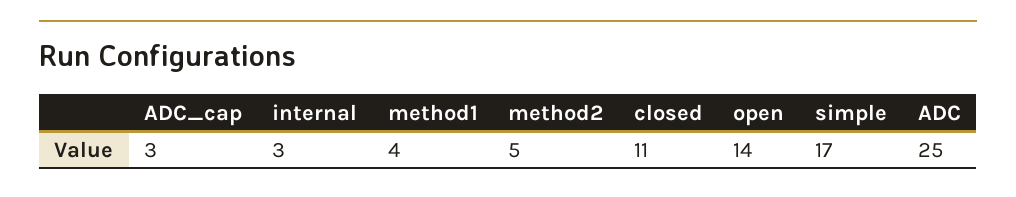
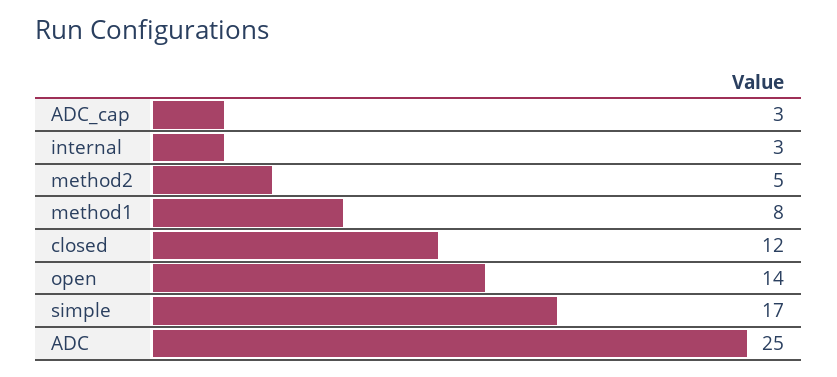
  {
    "ADC_cap": 3,
    "internal": 3,
-   "method1": 4,
+   "method1": 8,
    "method2": 5,
-   "closed": 11,
+   "closed": 12,
    "open": 14,
    "simple": 17,
    "ADC": 25
  }

